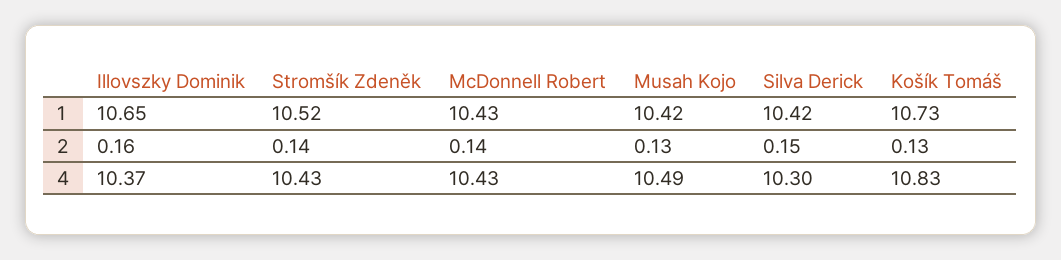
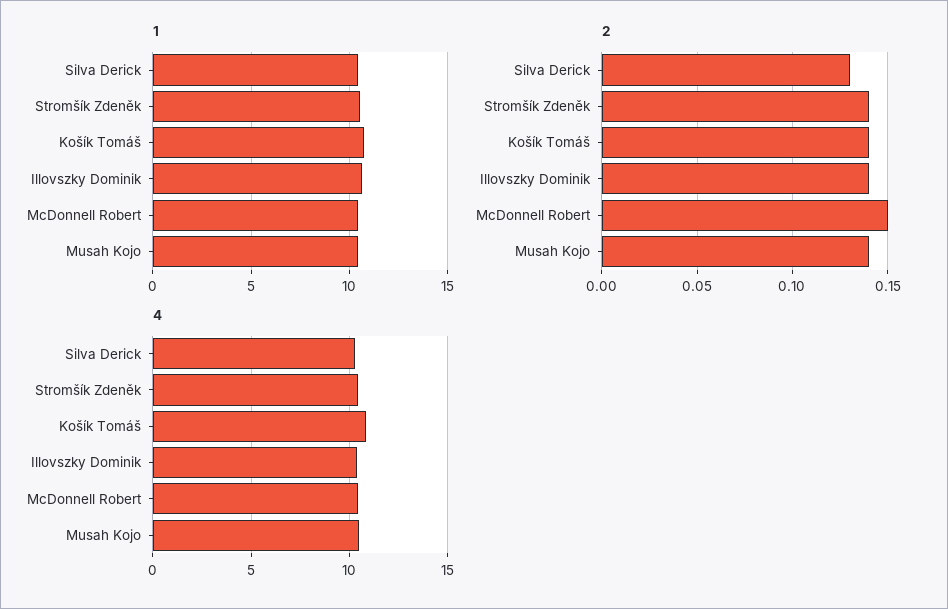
  {
    "1": {
      "Illovszky Dominik": 10.65,
      "Stromšík Zdeněk": 10.52,
      "McDonnell Robert": 10.43,
      "Musah Kojo": 10.42,
      "Silva Derick": 10.42,
      "Košík Tomáš": 10.73
    },
    "2": {
-     "Illovszky Dominik": 0.16,
+     "Illovszky Dominik": 0.14,
      "Stromšík Zdeněk": 0.14,
-     "McDonnell Robert": 0.14,
+     "McDonnell Robert": 0.15,
-     "Musah Kojo": 0.13,
+     "Musah Kojo": 0.14,
-     "Silva Derick": 0.15,
+     "Silva Derick": 0.13,
-     "Košík Tomáš": 0.13
+     "Košík Tomáš": 0.14
    },
    "4": {
      "Illovszky Dominik": 10.37,
      "Stromšík Zdeněk": 10.43,
      "McDonnell Robert": 10.43,
      "Musah Kojo": 10.49,
      "Silva Derick": 10.3,
      "Košík Tomáš": 10.83
    }
  }

